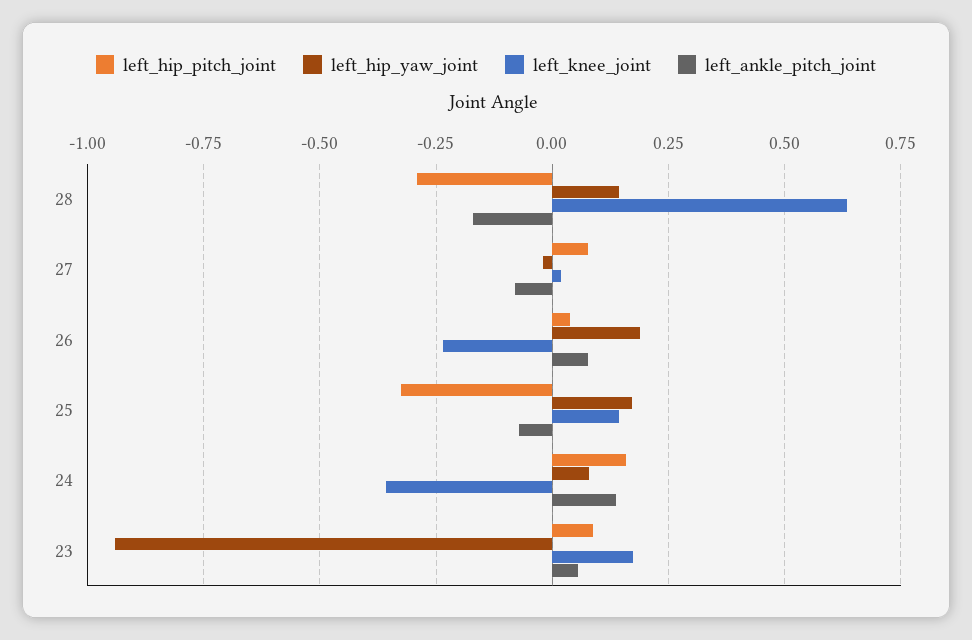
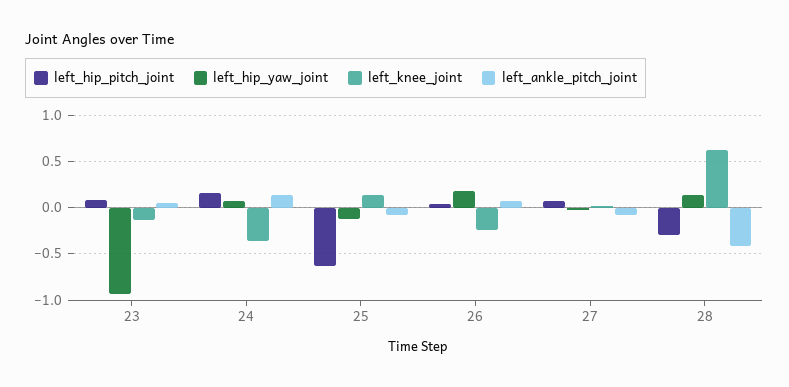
  {
    "left_hip_pitch_joint": {
      "28": -0.3,
      "27": 0.075,
      "26": 0.025,
-     "25": -0.325,
+     "25": -0.6,
      "24": 0.15,
      "23": 0.075
    },
    "left_hip_yaw_joint": {
      "28": 0.15,
      "27": -0.025,
      "26": 0.2,
-     "25": 0.175,
+     "25": -0.1,
      "24": 0.075,
      "23": -0.95
    },
    "left_knee_joint": {
      "28": 0.625,
      "27": 0.025,
      "26": -0.225,
      "25": 0.15,
      "24": -0.35,
-     "23": 0.175
+     "23": -0.1
    },
    "left_ankle_pitch_joint": {
-     "28": -0.175,
+     "28": -0.4,
      "27": -0.075,
      "26": 0.075,
      "25": -0.075,
      "24": 0.125,
      "23": 0.05
    }
  }

